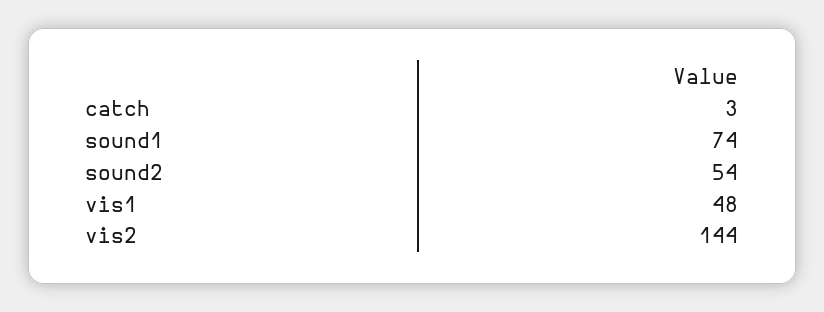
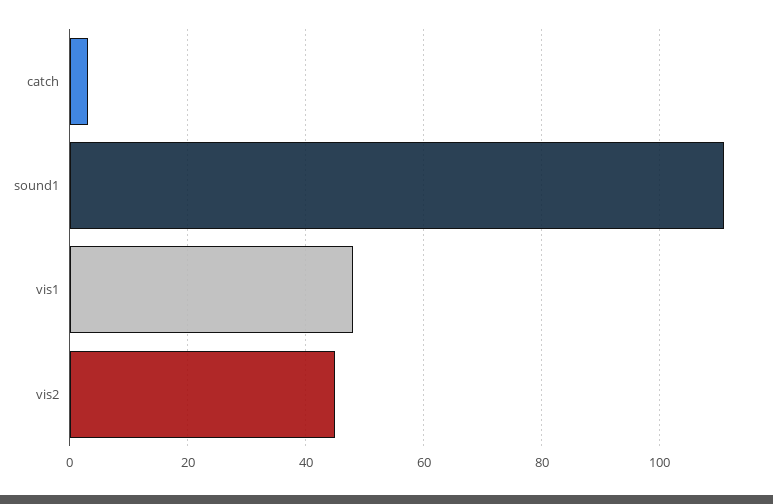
  {
    "catch": 3,
-   "sound1": 74,
+   "sound1": 110,
-   "sound2": 54,
    "vis1": 48,
-   "vis2": 144
+   "vis2": 45
  }

